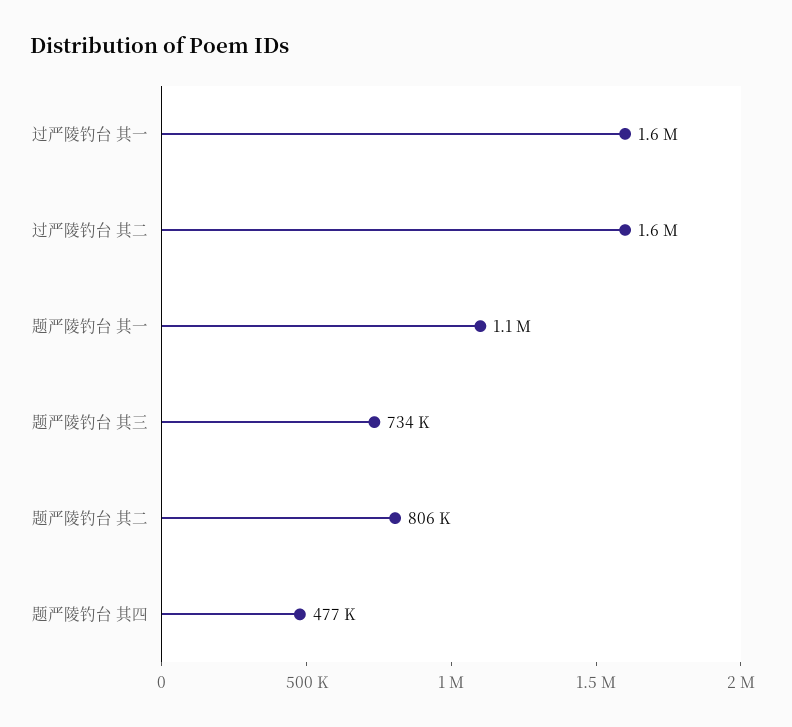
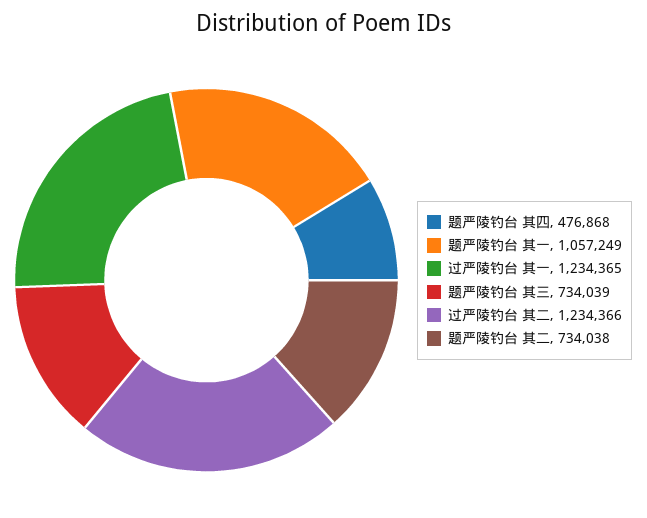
  {
-   "过严陵钓台 其一": 1600000,
+   "过严陵钓台 其一": 1234365,
-   "过严陵钓台 其二": 1600000,
+   "过严陵钓台 其二": 1234366,
    "题严陵钓台 其一": 1057249,
    "题严陵钓台 其三": 734039,
-   "题严陵钓台 其二": 806000,
+   "题严陵钓台 其二": 734038,
    "题严陵钓台 其四": 476868
  }

